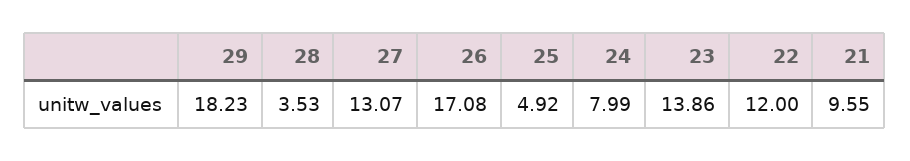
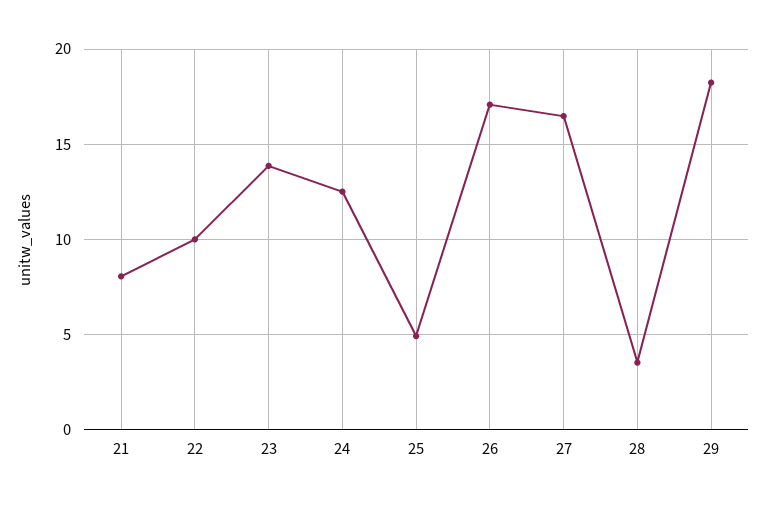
  {
    "29": 18.23,
    "28": 3.53,
-   "27": 13.07,
+   "27": 16.5,
    "26": 17.08,
    "25": 4.92,
-   "24": 7.99,
+   "24": 12.5,
    "23": 13.86,
-   "22": 12,
+   "22": 10,
-   "21": 9.55
+   "21": 8
  }

